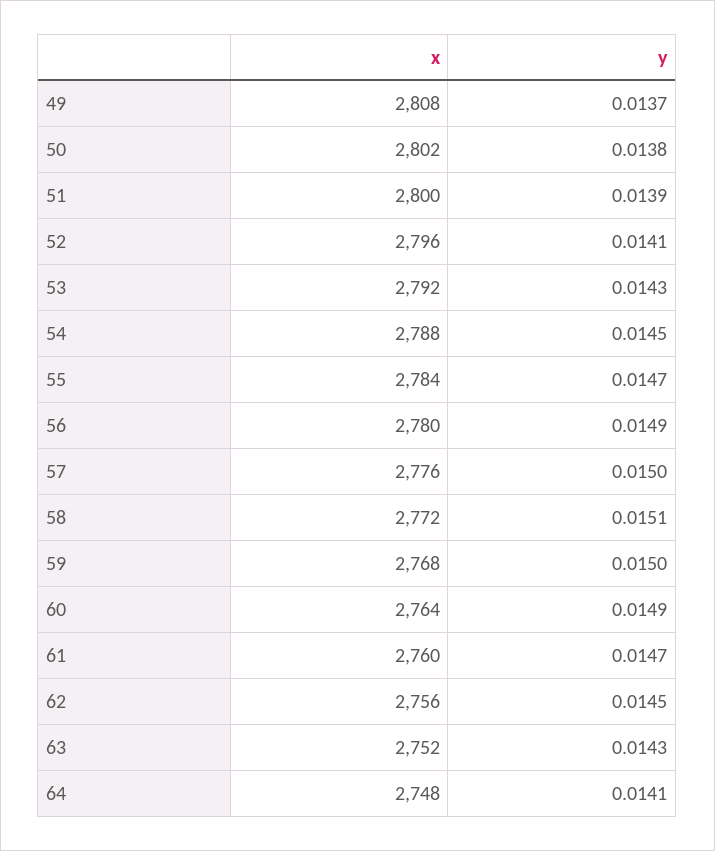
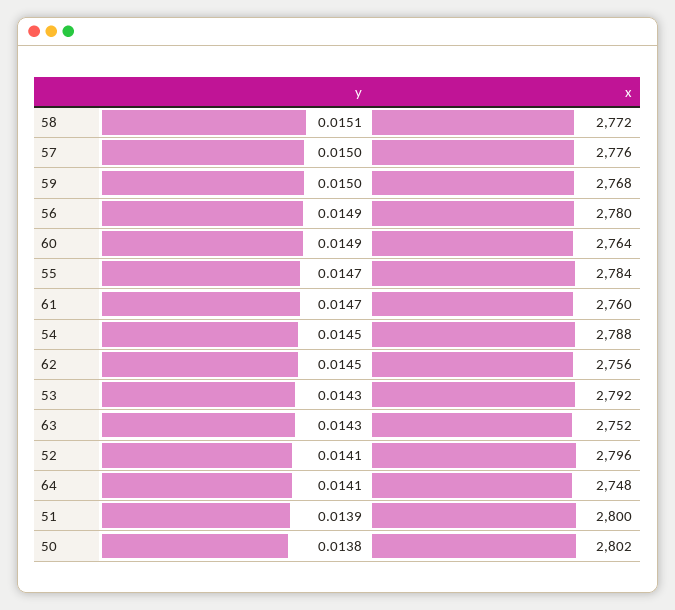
  {
    "x": {
-     "49": 2808,
      "50": 2802,
      "51": 2800,
      "52": 2796,
      "53": 2792,
      "54": 2788,
      "55": 2784,
      "56": 2780,
      "57": 2776,
      "58": 2772,
      "59": 2768,
      "60": 2764,
      "61": 2760,
      "62": 2756,
      "63": 2752,
      "64": 2748
    },
    "y": {
-     "49": 0.0137,
      "50": 0.0138,
      "51": 0.0139,
      "52": 0.0141,
      "53": 0.0143,
      "54": 0.0145,
      "55": 0.0147,
      "56": 0.0149,
      "57": 0.015,
      "58": 0.0151,
      "59": 0.015,
      "60": 0.0149,
      "61": 0.0147,
      "62": 0.0145,
      "63": 0.0143,
      "64": 0.0141
    }
  }

